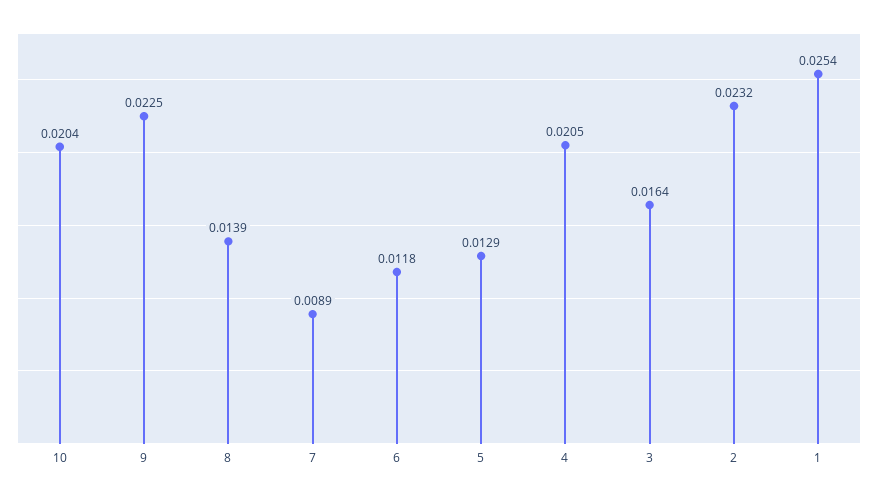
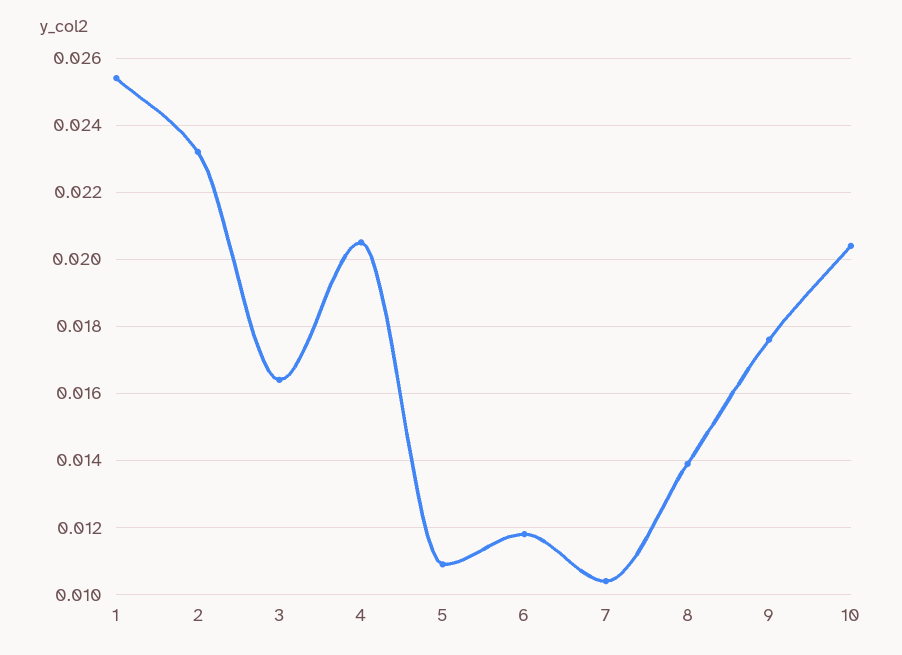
  {
    "10": 0.0204,
-   "9": 0.0225,
+   "9": 0.0175,
    "8": 0.0139,
-   "7": 0.0089,
+   "7": 0.0105,
    "6": 0.0118,
-   "5": 0.0129,
+   "5": 0.011,
    "4": 0.0205,
    "3": 0.0164,
    "2": 0.0232,
    "1": 0.0254
  }

